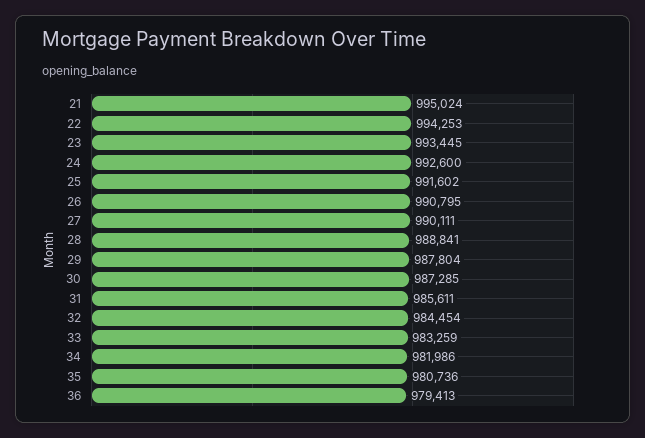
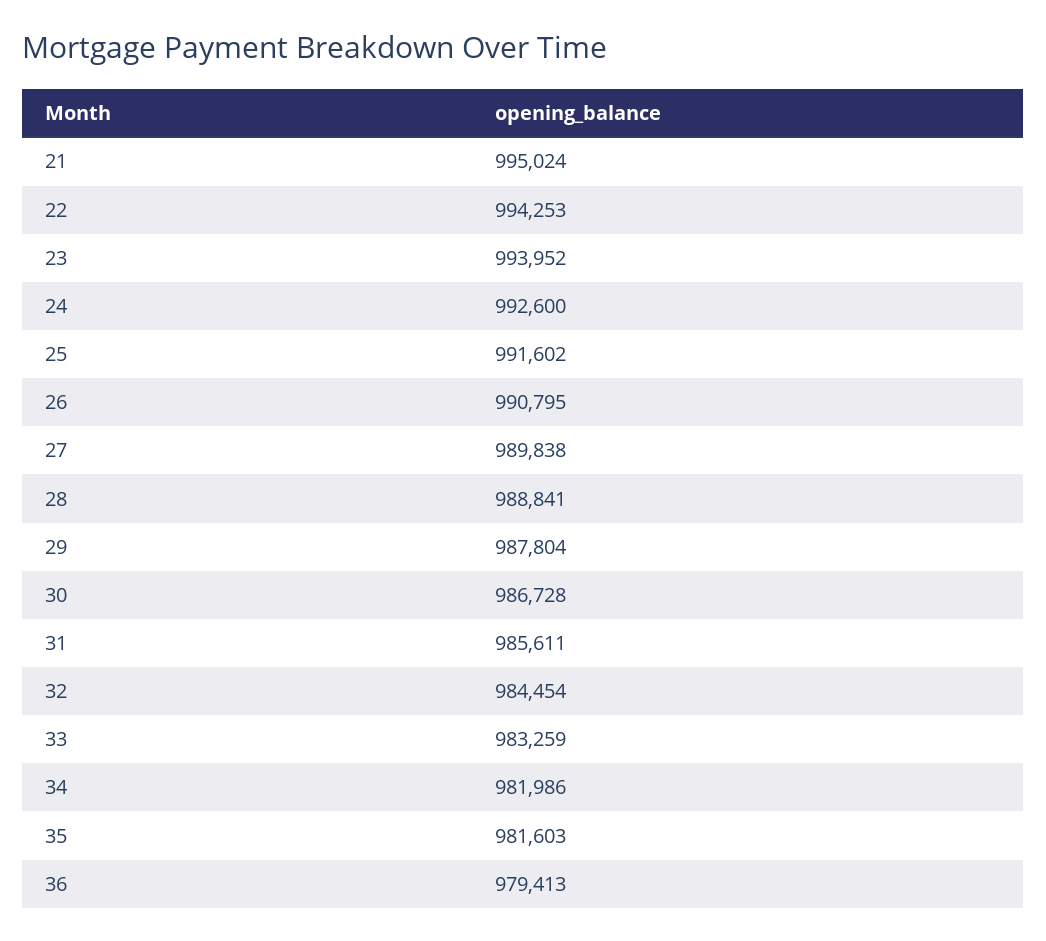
  {
    "21": 995024,
    "22": 994253,
-   "23": 993445,
+   "23": 993952,
    "24": 992600,
    "25": 991602,
    "26": 990795,
-   "27": 990111,
+   "27": 989838,
    "28": 988841,
    "29": 987804,
-   "30": 987285,
+   "30": 986728,
    "31": 985611,
    "32": 984454,
    "33": 983259,
    "34": 981986,
-   "35": 980736,
+   "35": 981603,
    "36": 979413
  }

